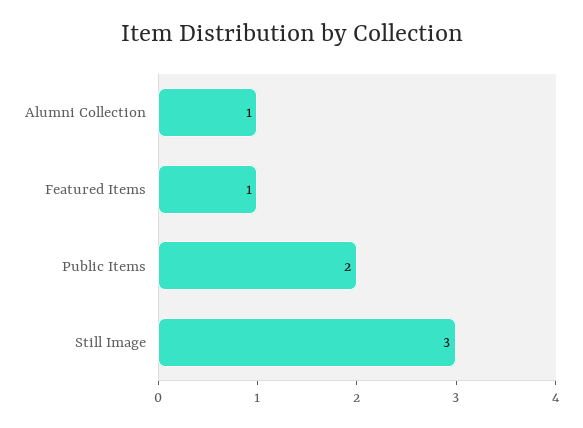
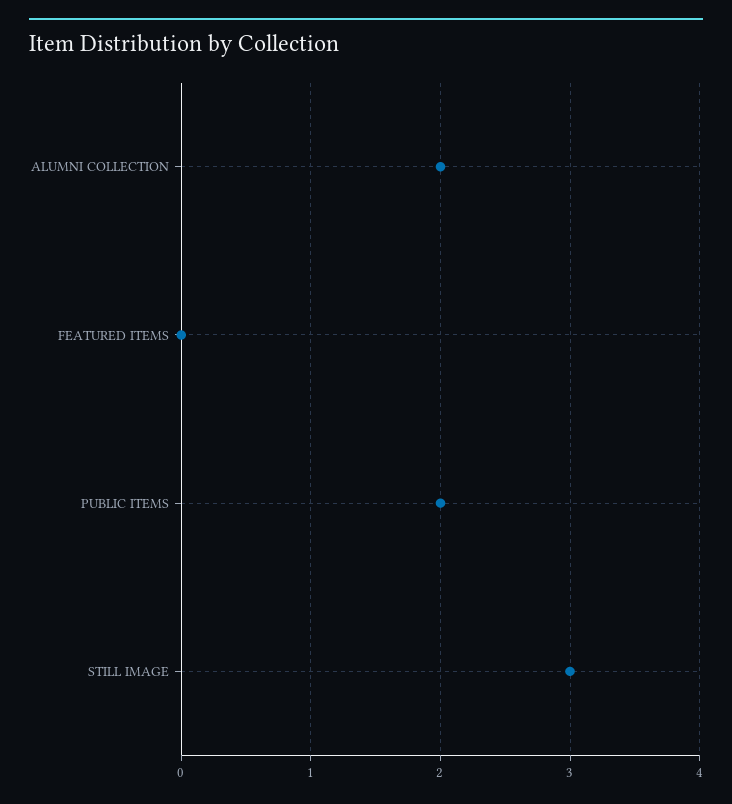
  {
-   "Alumni Collection": 1,
+   "Alumni Collection": 2,
-   "Featured Items": 1,
+   "Featured Items": 0,
    "Public Items": 2,
    "Still Image": 3
  }

